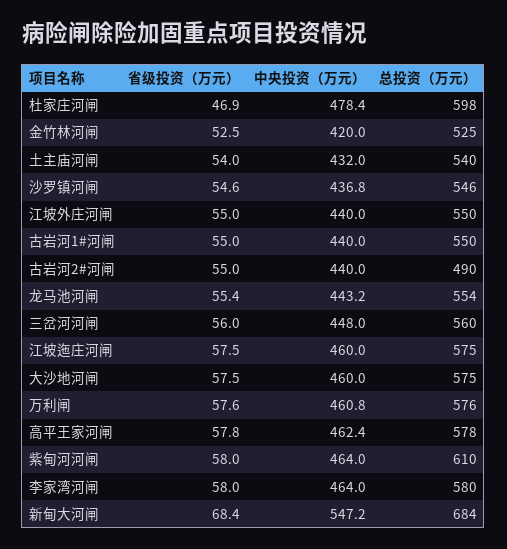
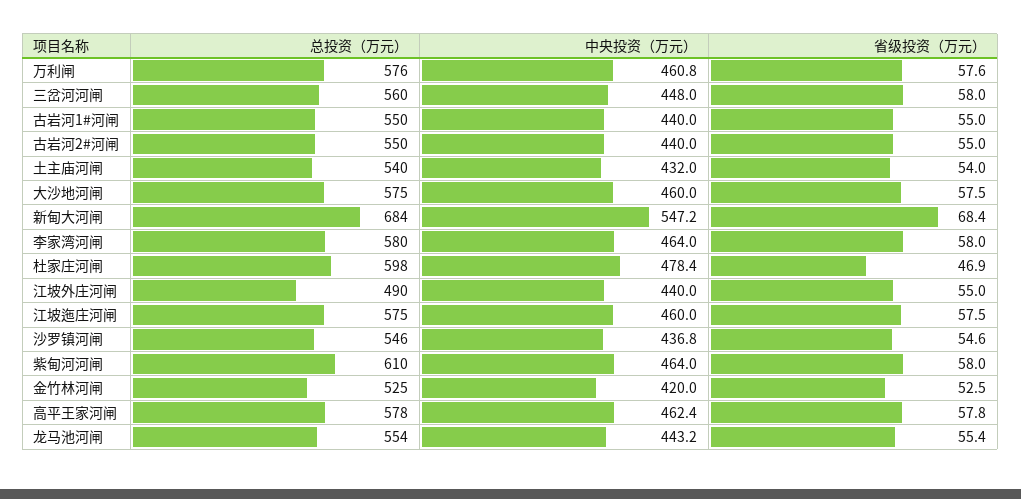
  {
    "省级投资（万元）": {
      "杜家庄河闸": 46.9,
      "金竹林河闸": 52.5,
      "土主庙河闸": 54,
      "沙罗镇河闸": 54.6,
      "江坡外庄河闸": 55,
      "古岩河1#河闸": 55,
      "古岩河2#河闸": 55,
      "龙马池河闸": 55.4,
-     "三岔河河闸": 56,
+     "三岔河河闸": 58,
      "江坡迤庄河闸": 57.5,
      "大沙地河闸": 57.5,
      "万利闸": 57.6,
      "高平王家河闸": 57.8,
      "紫甸河河闸": 58,
      "李家湾河闸": 58,
      "新甸大河闸": 68.4
    },
    "中央投资（万元）": {
      "杜家庄河闸": 478.4,
      "金竹林河闸": 420,
      "土主庙河闸": 432,
      "沙罗镇河闸": 436.8,
      "江坡外庄河闸": 440,
      "古岩河1#河闸": 440,
      "古岩河2#河闸": 440,
      "龙马池河闸": 443.2,
      "三岔河河闸": 448,
      "江坡迤庄河闸": 460,
      "大沙地河闸": 460,
      "万利闸": 460.8,
      "高平王家河闸": 462.4,
      "紫甸河河闸": 464,
      "李家湾河闸": 464,
      "新甸大河闸": 547.2
    },
    "总投资（万元）": {
      "杜家庄河闸": 598,
      "金竹林河闸": 525,
      "土主庙河闸": 540,
      "沙罗镇河闸": 546,
-     "江坡外庄河闸": 550,
+     "江坡外庄河闸": 490,
      "古岩河1#河闸": 550,
-     "古岩河2#河闸": 490,
+     "古岩河2#河闸": 550,
      "龙马池河闸": 554,
      "三岔河河闸": 560,
      "江坡迤庄河闸": 575,
      "大沙地河闸": 575,
      "万利闸": 576,
      "高平王家河闸": 578,
      "紫甸河河闸": 610,
      "李家湾河闸": 580,
      "新甸大河闸": 684
    }
  }

